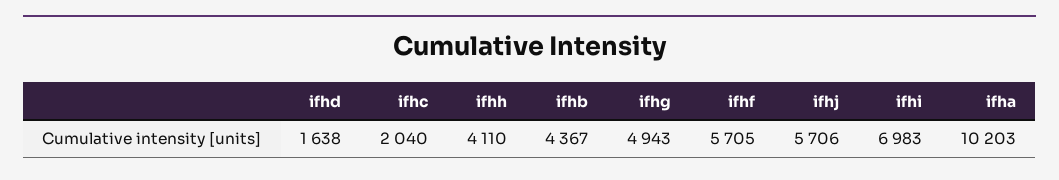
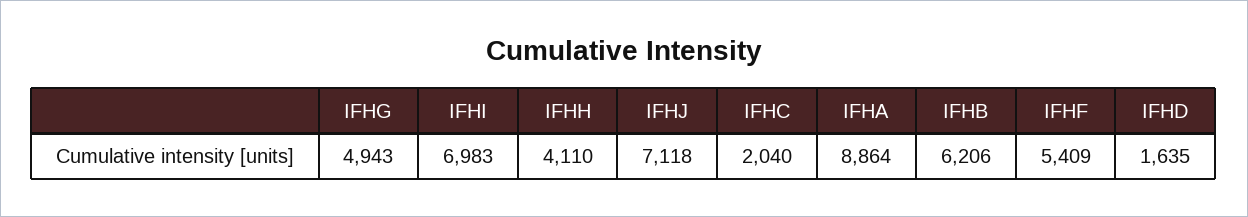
  {
-   "ifhd": 1638,
+   "ifhd": 1635,
    "ifhc": 2040,
    "ifhh": 4110,
-   "ifhb": 4367,
+   "ifhb": 6206,
    "ifhg": 4943,
-   "ifhf": 5705,
+   "ifhf": 5409,
-   "ifhj": 5706,
+   "ifhj": 7118,
    "ifhi": 6983,
-   "ifha": 10203
+   "ifha": 8864
  }

